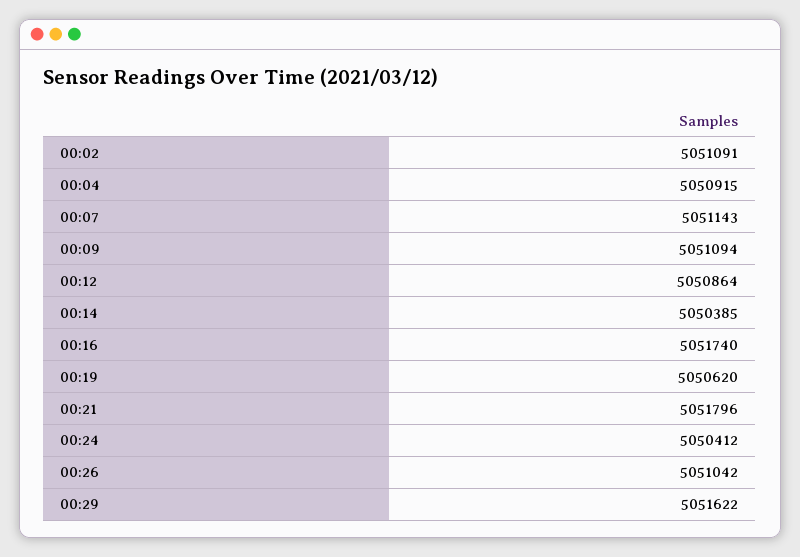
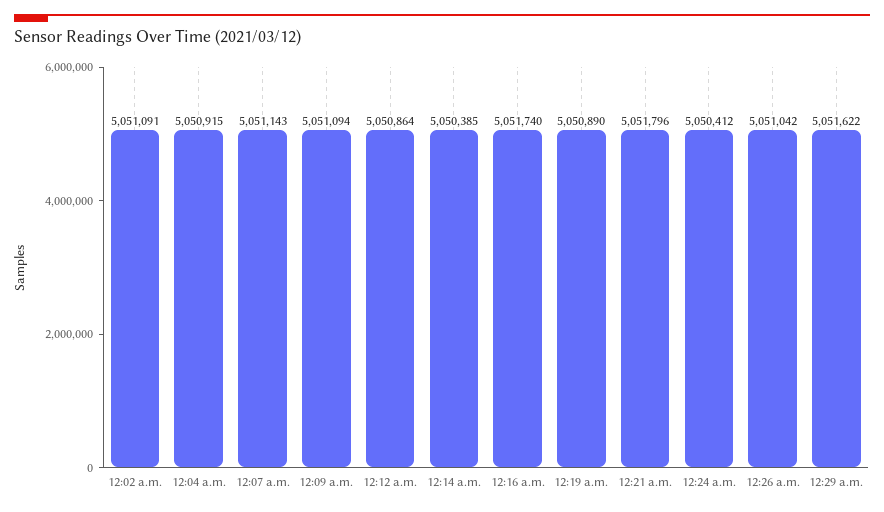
  {
    "00:02": 5051091,
    "00:04": 5050915,
    "00:07": 5051143,
    "00:09": 5051094,
    "00:12": 5050864,
    "00:14": 5050385,
    "00:16": 5051740,
-   "00:19": 5050620,
+   "00:19": 5050890,
    "00:21": 5051796,
    "00:24": 5050412,
    "00:26": 5051042,
    "00:29": 5051622
  }

